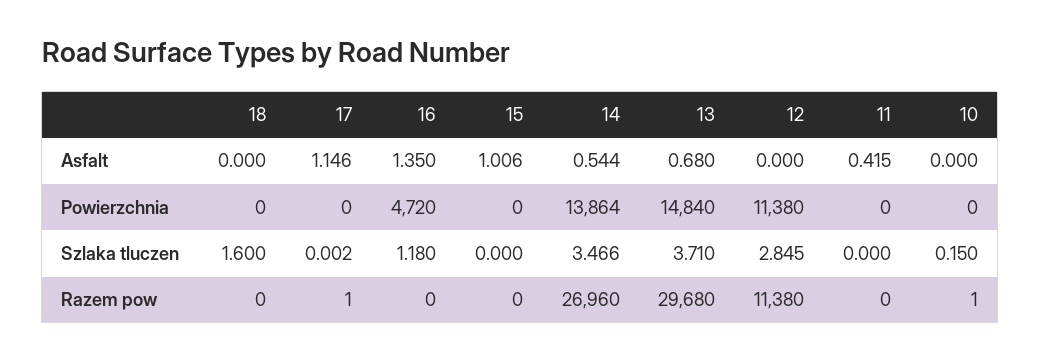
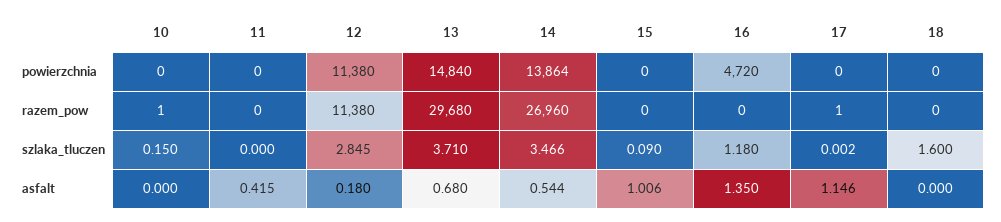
  {
    "18": {
      "Asfalt": 0,
      "Powierzchnia": 0,
      "Szlaka tluczen": 1.6,
      "Razem pow": 0
    },
    "17": {
      "Asfalt": 1.146,
      "Powierzchnia": 0,
      "Szlaka tluczen": 0.002,
      "Razem pow": 1
    },
    "16": {
      "Asfalt": 1.35,
      "Powierzchnia": 4720,
      "Szlaka tluczen": 1.18,
      "Razem pow": 0
    },
    "15": {
      "Asfalt": 1.006,
      "Powierzchnia": 0,
-     "Szlaka tluczen": 0,
+     "Szlaka tluczen": 0.09,
      "Razem pow": 0
    },
    "14": {
      "Asfalt": 0.544,
      "Powierzchnia": 13864,
      "Szlaka tluczen": 3.466,
      "Razem pow": 26960
    },
    "13": {
      "Asfalt": 0.68,
      "Powierzchnia": 14840,
      "Szlaka tluczen": 3.71,
      "Razem pow": 29680
    },
    "12": {
-     "Asfalt": 0,
+     "Asfalt": 0.18,
      "Powierzchnia": 11380,
      "Szlaka tluczen": 2.845,
      "Razem pow": 11380
    },
    "11": {
      "Asfalt": 0.415,
      "Powierzchnia": 0,
      "Szlaka tluczen": 0,
      "Razem pow": 0
    },
    "10": {
      "Asfalt": 0,
      "Powierzchnia": 0,
      "Szlaka tluczen": 0.15,
      "Razem pow": 1
    }
  }

